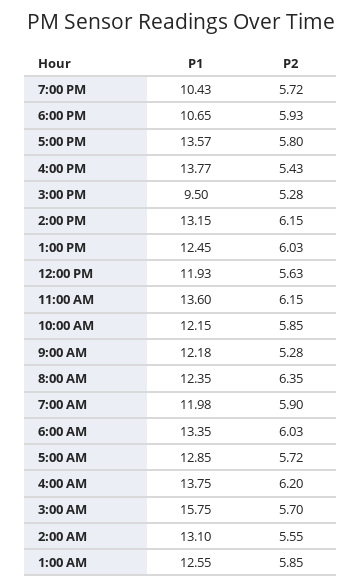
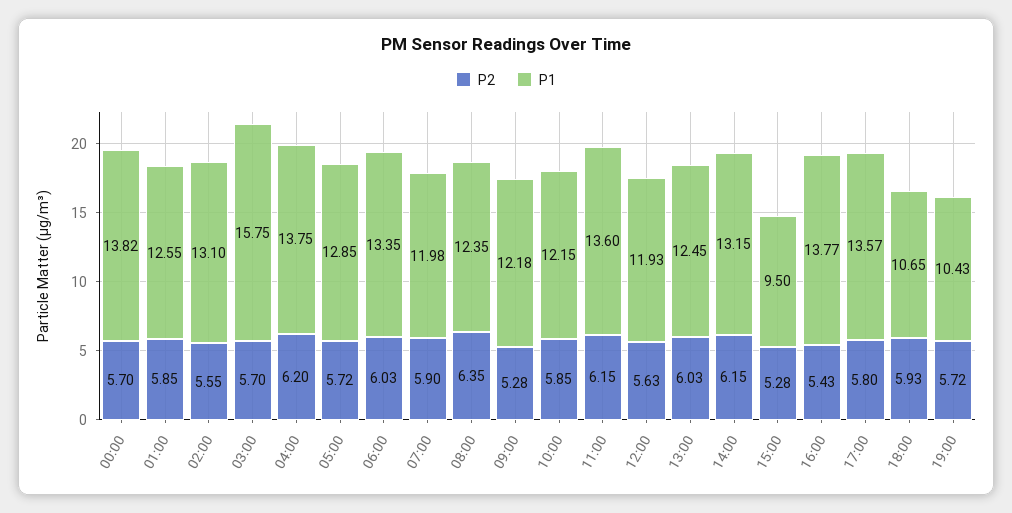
  {
    "P1": {
      "7:00 PM": 10.43,
      "6:00 PM": 10.65,
      "5:00 PM": 13.57,
      "4:00 PM": 13.77,
      "3:00 PM": 9.5,
      "2:00 PM": 13.15,
      "1:00 PM": 12.45,
      "12:00 PM": 11.93,
      "11:00 AM": 13.6,
      "10:00 AM": 12.15,
      "9:00 AM": 12.18,
      "8:00 AM": 12.35,
      "7:00 AM": 11.98,
      "6:00 AM": 13.35,
      "5:00 AM": 12.85,
      "4:00 AM": 13.75,
      "3:00 AM": 15.75,
      "2:00 AM": 13.1,
-     "1:00 AM": 12.55
+     "1:00 AM": 12.55,
+     "00:00": 13.82
    },
    "P2": {
      "7:00 PM": 5.72,
      "6:00 PM": 5.93,
      "5:00 PM": 5.8,
      "4:00 PM": 5.43,
      "3:00 PM": 5.28,
      "2:00 PM": 6.15,
      "1:00 PM": 6.03,
      "12:00 PM": 5.63,
      "11:00 AM": 6.15,
      "10:00 AM": 5.85,
      "9:00 AM": 5.28,
      "8:00 AM": 6.35,
      "7:00 AM": 5.9,
      "6:00 AM": 6.03,
      "5:00 AM": 5.72,
      "4:00 AM": 6.2,
      "3:00 AM": 5.7,
      "2:00 AM": 5.55,
-     "1:00 AM": 5.85
+     "1:00 AM": 5.85,
+     "00:00": 5.7
    }
  }

